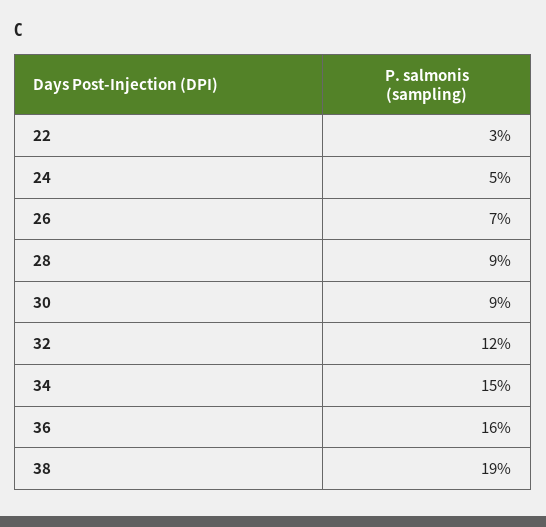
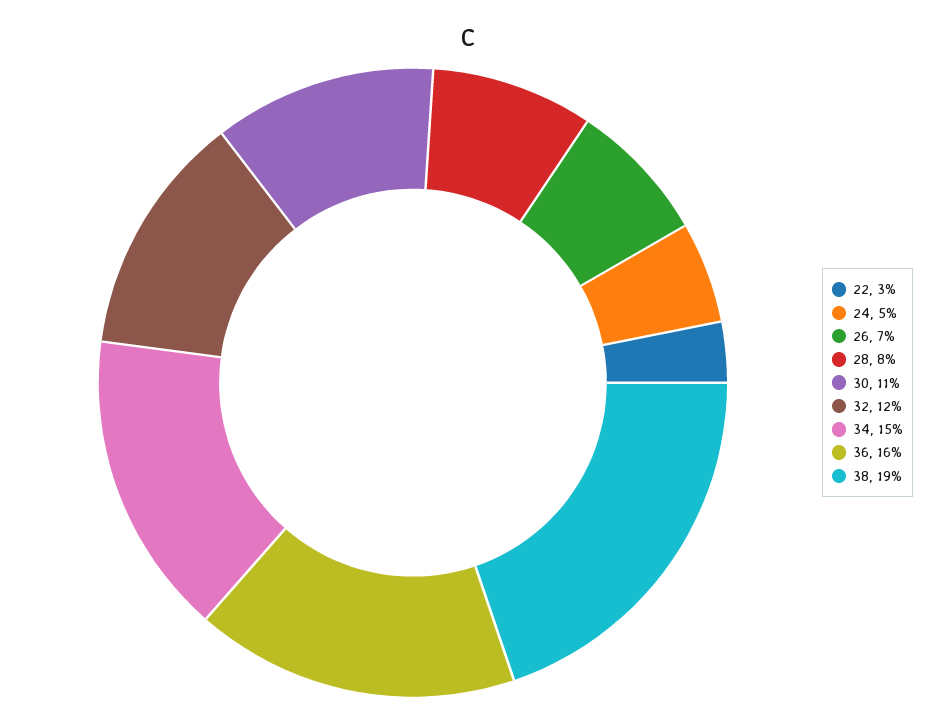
  {
    "22": 3,
    "24": 5,
    "26": 7,
-   "28": 9,
+   "28": 8,
-   "30": 9,
+   "30": 11,
    "32": 12,
    "34": 15,
    "36": 16,
    "38": 19
  }

